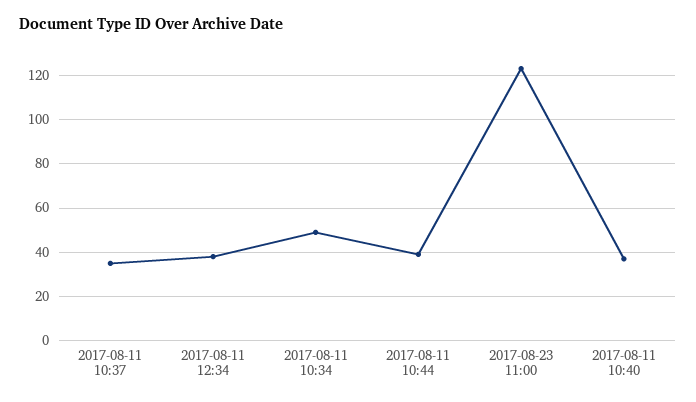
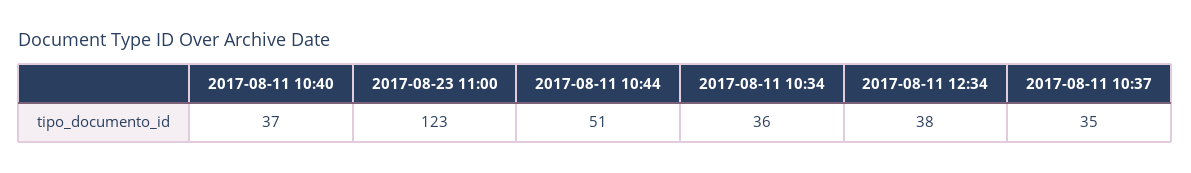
  {
    "2017-08-11 10:37": 35,
    "2017-08-11 12:34": 38,
-   "2017-08-11 10:34": 50,
+   "2017-08-11 10:34": 36,
-   "2017-08-11 10:44": 40,
+   "2017-08-11 10:44": 51,
    "2017-08-23 11:00": 123,
    "2017-08-11 10:40": 37
  }

